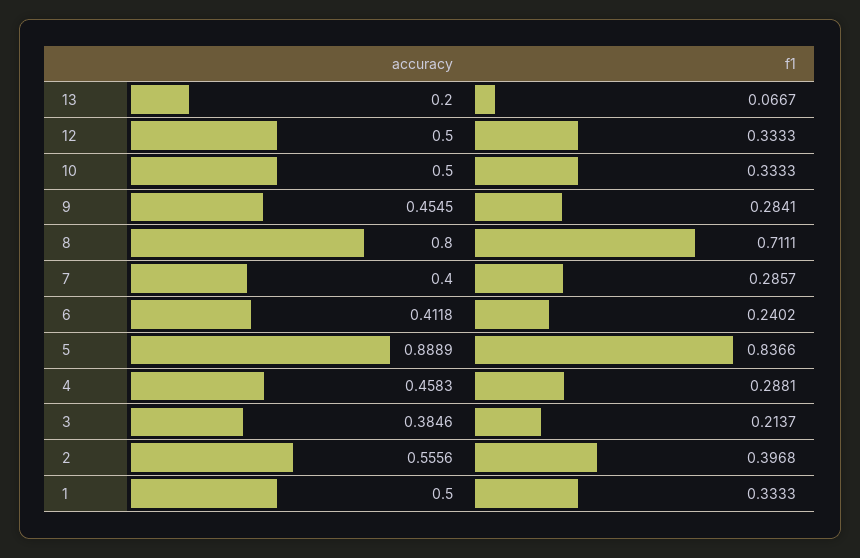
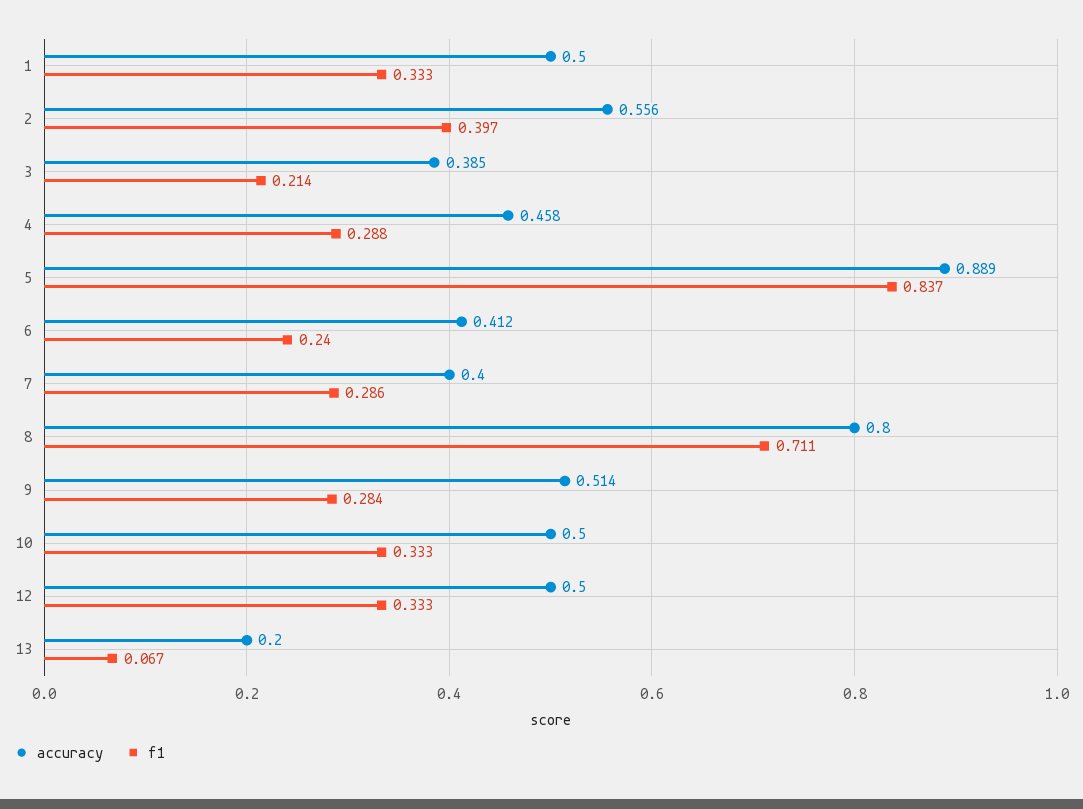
  {
    "accuracy": {
      "13": 0.2,
      "12": 0.5,
      "10": 0.5,
-     "9": 0.4545,
+     "9": 0.514,
      "8": 0.8,
      "7": 0.4,
      "6": 0.4118,
      "5": 0.8889,
      "4": 0.4583,
      "3": 0.3846,
      "2": 0.5556,
      "1": 0.5
    },
    "f1": {
      "13": 0.0667,
      "12": 0.3333,
      "10": 0.3333,
      "9": 0.2841,
      "8": 0.7111,
      "7": 0.2857,
      "6": 0.2402,
      "5": 0.8366,
      "4": 0.2881,
      "3": 0.2137,
      "2": 0.3968,
      "1": 0.3333
    }
  }

